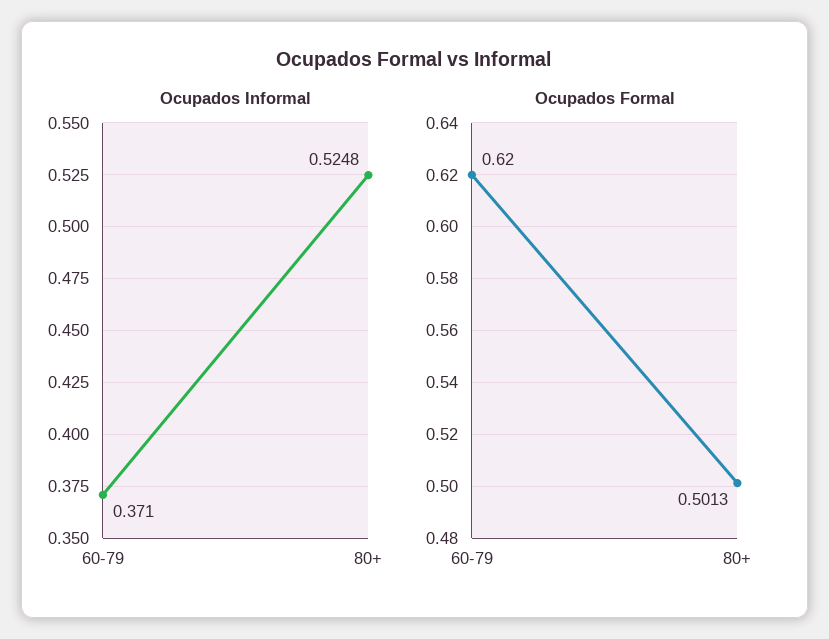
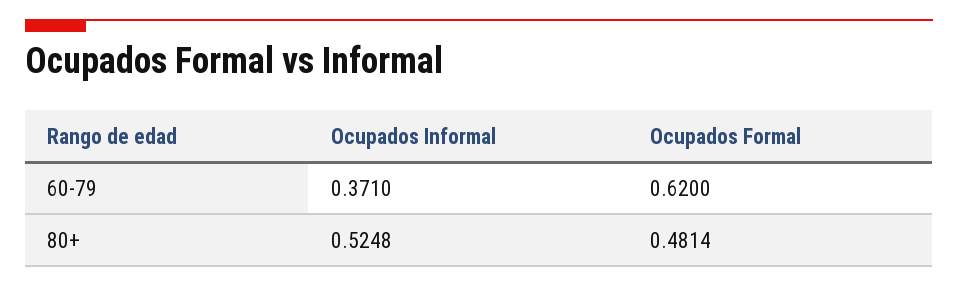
  {
    "Ocupados Informal": {
      "60-79": 0.371,
      "80+": 0.5248
    },
    "Ocupados Formal": {
      "60-79": 0.62,
-     "80+": 0.5013
+     "80+": 0.4814
    }
  }

